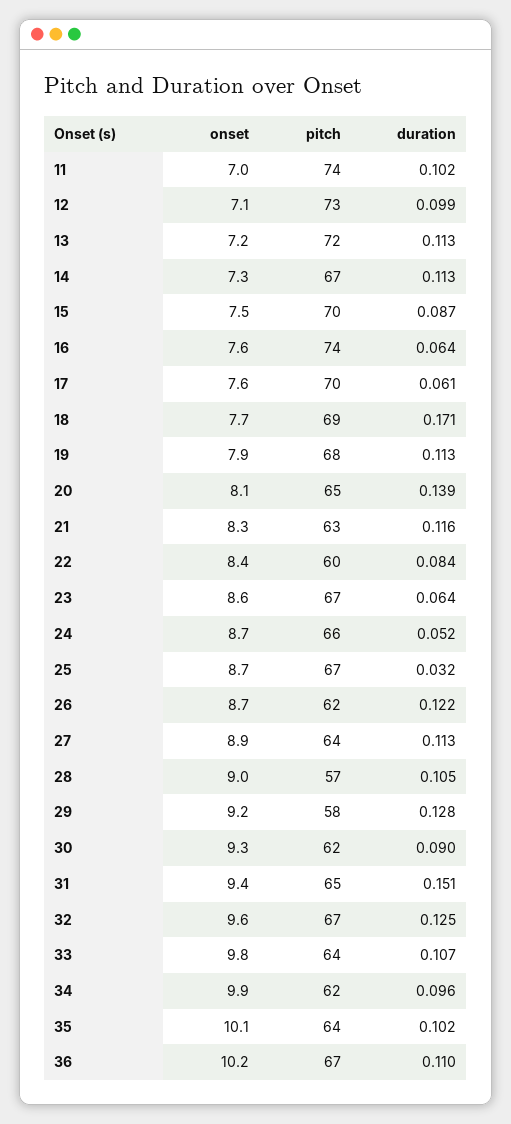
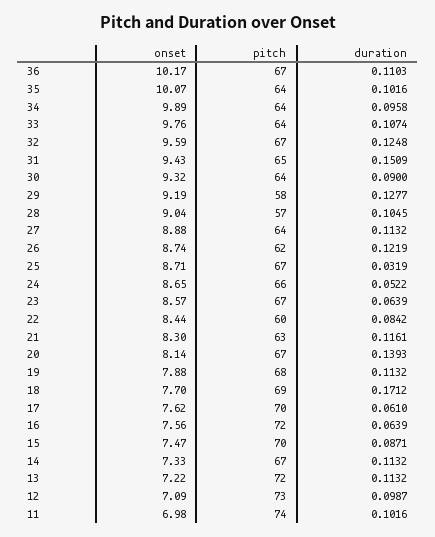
  {
    "onset": {
      "11": 6.98,
      "12": 7.09,
      "13": 7.22,
      "14": 7.33,
      "15": 7.47,
      "16": 7.56,
      "17": 7.62,
      "18": 7.7,
      "19": 7.88,
      "20": 8.14,
      "21": 8.3,
      "22": 8.44,
      "23": 8.57,
      "24": 8.65,
      "25": 8.71,
      "26": 8.74,
      "27": 8.88,
      "28": 9.04,
      "29": 9.19,
      "30": 9.32,
      "31": 9.43,
      "32": 9.59,
      "33": 9.76,
      "34": 9.89,
      "35": 10.07,
      "36": 10.17
    },
    "pitch": {
      "11": 74,
      "12": 73,
      "13": 72,
      "14": 67,
      "15": 70,
-     "16": 74,
+     "16": 72,
      "17": 70,
      "18": 69,
      "19": 68,
-     "20": 65,
+     "20": 67,
      "21": 63,
      "22": 60,
      "23": 67,
      "24": 66,
      "25": 67,
      "26": 62,
      "27": 64,
      "28": 57,
      "29": 58,
-     "30": 62,
+     "30": 64,
      "31": 65,
      "32": 67,
      "33": 64,
-     "34": 62,
+     "34": 64,
      "35": 64,
      "36": 67
    },
    "duration": {
      "11": 0.1016,
      "12": 0.0987,
      "13": 0.1132,
      "14": 0.1132,
      "15": 0.0871,
      "16": 0.0639,
      "17": 0.061,
      "18": 0.1712,
      "19": 0.1132,
      "20": 0.1393,
      "21": 0.1161,
      "22": 0.0842,
      "23": 0.0639,
      "24": 0.0522,
      "25": 0.0319,
      "26": 0.1219,
      "27": 0.1132,
      "28": 0.1045,
      "29": 0.1277,
      "30": 0.09,
      "31": 0.1509,
      "32": 0.1248,
      "33": 0.1074,
      "34": 0.0958,
      "35": 0.1016,
      "36": 0.1103
    }
  }

